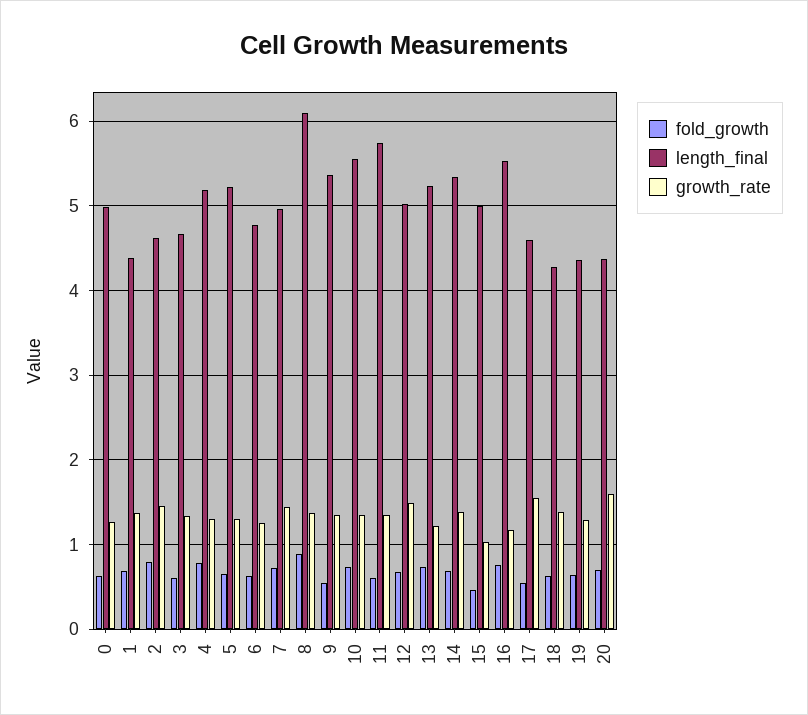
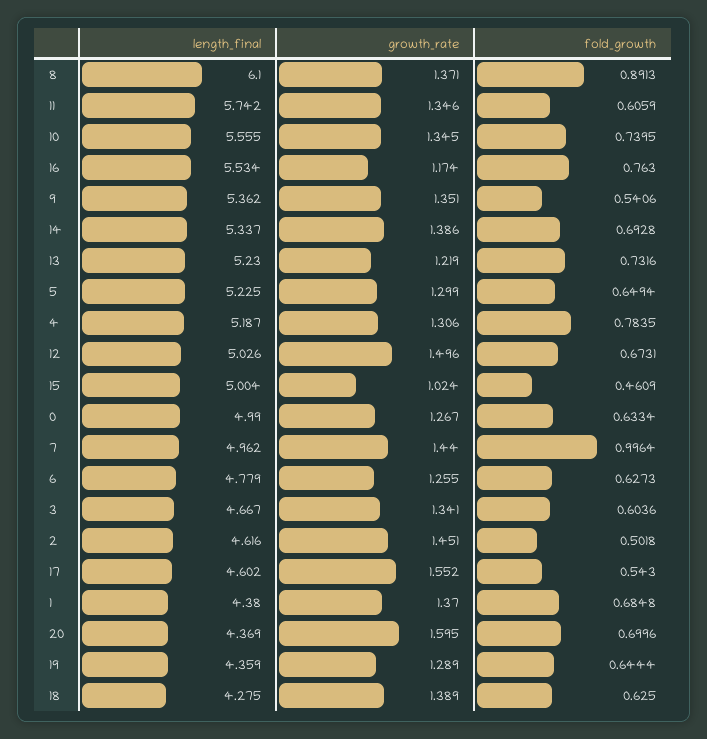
  {
    "fold_growth": {
      "0": 0.6334,
      "1": 0.6848,
-     "2": 0.8,
+     "2": 0.5018,
      "3": 0.6036,
      "4": 0.7835,
      "5": 0.6494,
      "6": 0.6273,
-     "7": 0.7,
+     "7": 0.9964,
      "8": 0.8913,
      "9": 0.5406,
      "10": 0.7395,
      "11": 0.6059,
      "12": 0.6731,
      "13": 0.7316,
      "14": 0.6928,
      "15": 0.4609,
      "16": 0.763,
      "17": 0.543,
      "18": 0.625,
      "19": 0.6444,
      "20": 0.6996
    },
    "length_final": {
      "0": 4.99,
      "1": 4.38,
      "2": 4.616,
      "3": 4.667,
      "4": 5.187,
      "5": 5.225,
      "6": 4.779,
      "7": 4.962,
      "8": 6.1,
      "9": 5.362,
      "10": 5.555,
      "11": 5.742,
      "12": 5.026,
      "13": 5.23,
      "14": 5.337,
      "15": 5.004,
      "16": 5.534,
      "17": 4.602,
      "18": 4.275,
      "19": 4.359,
      "20": 4.369
    },
    "growth_rate": {
      "0": 1.267,
      "1": 1.37,
      "2": 1.451,
      "3": 1.341,
      "4": 1.306,
      "5": 1.299,
      "6": 1.255,
      "7": 1.44,
      "8": 1.371,
      "9": 1.351,
      "10": 1.345,
      "11": 1.346,
      "12": 1.496,
      "13": 1.219,
      "14": 1.386,
      "15": 1.024,
      "16": 1.174,
      "17": 1.552,
      "18": 1.389,
      "19": 1.289,
      "20": 1.595
    }
  }

